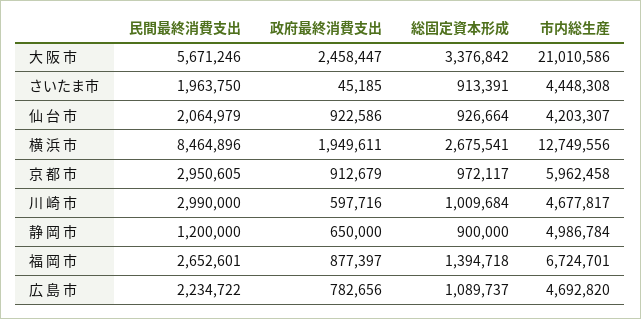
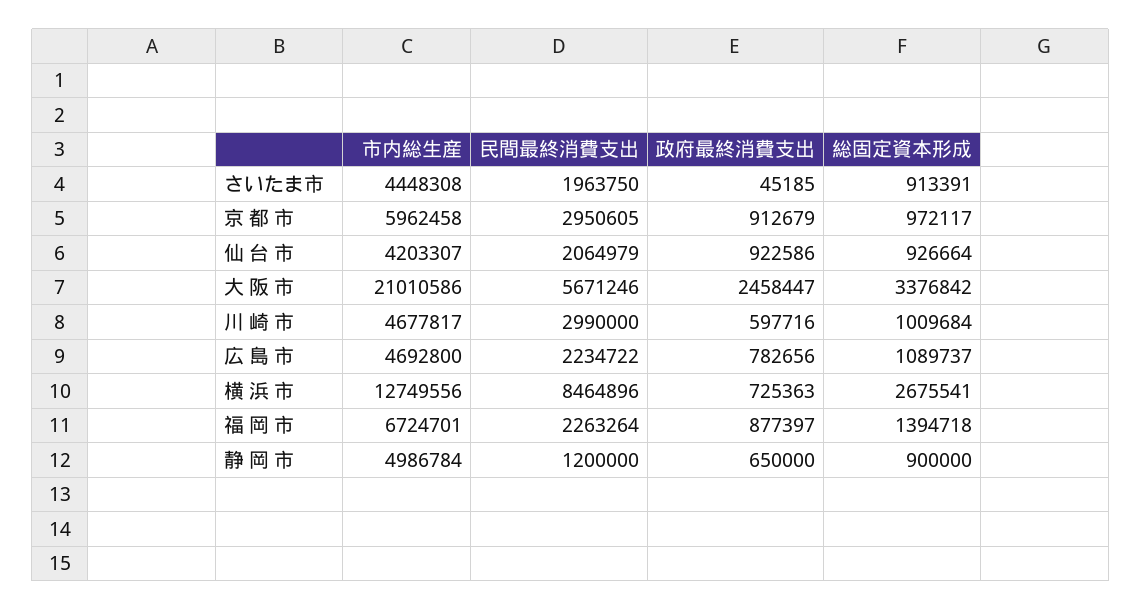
  {
    "民間最終消費支出": {
      "大 阪 市": 5671246,
      "さいたま市": 1963750,
      "仙 台 市": 2064979,
      "横 浜 市": 8464896,
      "京 都 市": 2950605,
      "川 崎 市": 2990000,
      "静 岡 市": 1200000,
-     "福 岡 市": 2652601,
+     "福 岡 市": 2263264,
      "広 島 市": 2234722
    },
    "政府最終消費支出": {
      "大 阪 市": 2458447,
      "さいたま市": 45185,
      "仙 台 市": 922586,
-     "横 浜 市": 1949611,
+     "横 浜 市": 725363,
      "京 都 市": 912679,
      "川 崎 市": 597716,
      "静 岡 市": 650000,
      "福 岡 市": 877397,
      "広 島 市": 782656
    },
    "総固定資本形成": {
      "大 阪 市": 3376842,
      "さいたま市": 913391,
      "仙 台 市": 926664,
      "横 浜 市": 2675541,
      "京 都 市": 972117,
      "川 崎 市": 1009684,
      "静 岡 市": 900000,
      "福 岡 市": 1394718,
      "広 島 市": 1089737
    },
    "市内総生産": {
      "大 阪 市": 21010586,
      "さいたま市": 4448308,
      "仙 台 市": 4203307,
      "横 浜 市": 12749556,
      "京 都 市": 5962458,
      "川 崎 市": 4677817,
      "静 岡 市": 4986784,
      "福 岡 市": 6724701,
-     "広 島 市": 4692820
+     "広 島 市": 4692800
    }
  }

